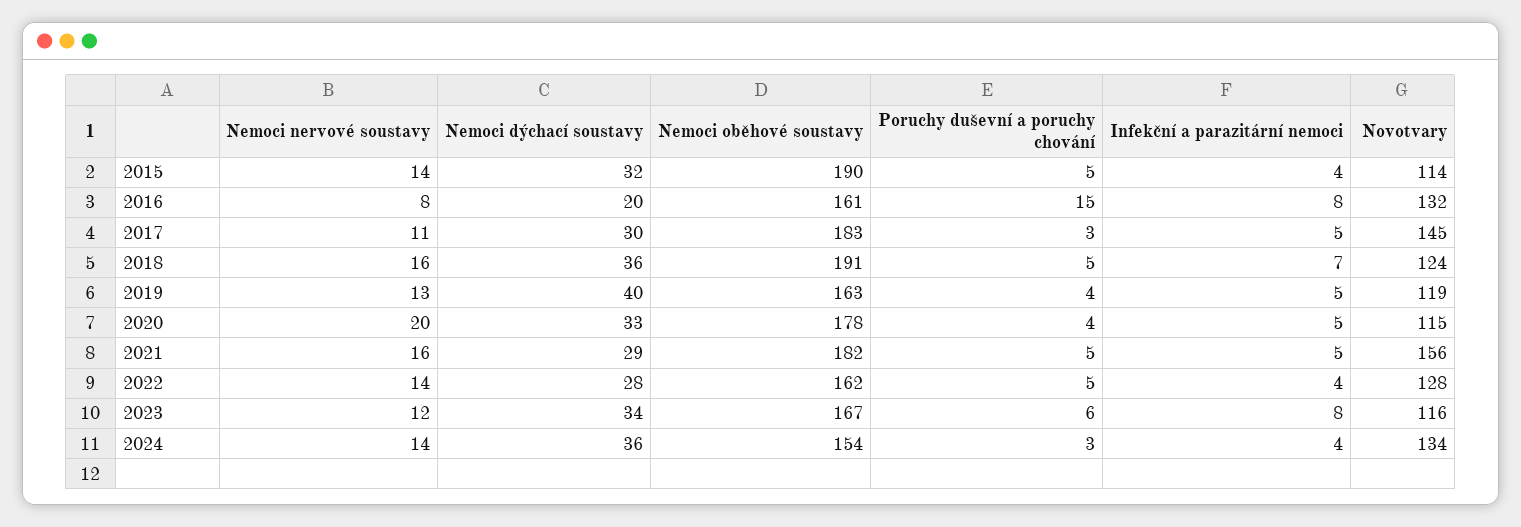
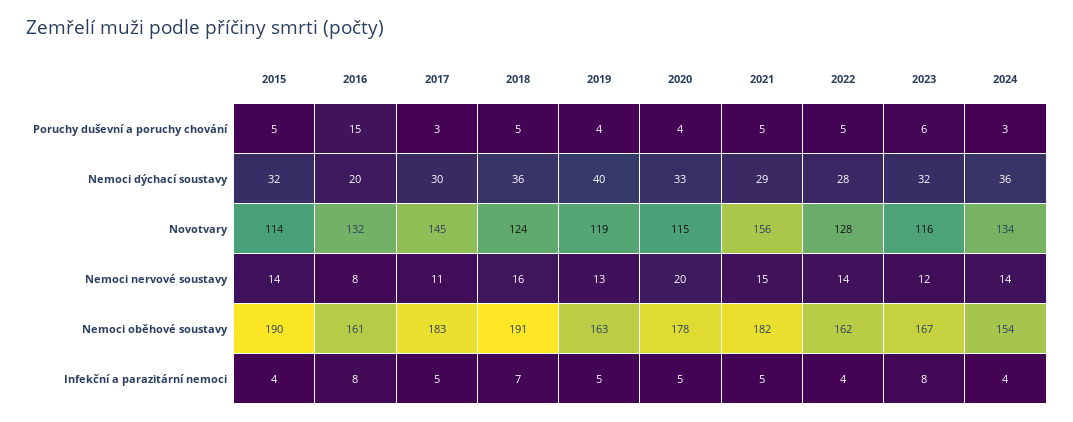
  {
    "Nemoci nervové soustavy": {
      "2015": 14,
      "2016": 8,
      "2017": 11,
      "2018": 16,
      "2019": 13,
      "2020": 20,
-     "2021": 16,
+     "2021": 15,
      "2022": 14,
      "2023": 12,
      "2024": 14
    },
    "Nemoci dýchací soustavy": {
      "2015": 32,
      "2016": 20,
      "2017": 30,
      "2018": 36,
      "2019": 40,
      "2020": 33,
      "2021": 29,
      "2022": 28,
-     "2023": 34,
+     "2023": 32,
      "2024": 36
    },
    "Nemoci oběhové soustavy": {
      "2015": 190,
      "2016": 161,
      "2017": 183,
      "2018": 191,
      "2019": 163,
      "2020": 178,
      "2021": 182,
      "2022": 162,
      "2023": 167,
      "2024": 154
    },
    "Poruchy duševní a poruchy chování": {
      "2015": 5,
      "2016": 15,
      "2017": 3,
      "2018": 5,
      "2019": 4,
      "2020": 4,
      "2021": 5,
      "2022": 5,
      "2023": 6,
      "2024": 3
    },
    "Infekční a parazitární nemoci": {
      "2015": 4,
      "2016": 8,
      "2017": 5,
      "2018": 7,
      "2019": 5,
      "2020": 5,
      "2021": 5,
      "2022": 4,
      "2023": 8,
      "2024": 4
    },
    "Novotvary": {
      "2015": 114,
      "2016": 132,
      "2017": 145,
      "2018": 124,
      "2019": 119,
      "2020": 115,
      "2021": 156,
      "2022": 128,
      "2023": 116,
      "2024": 134
    }
  }

